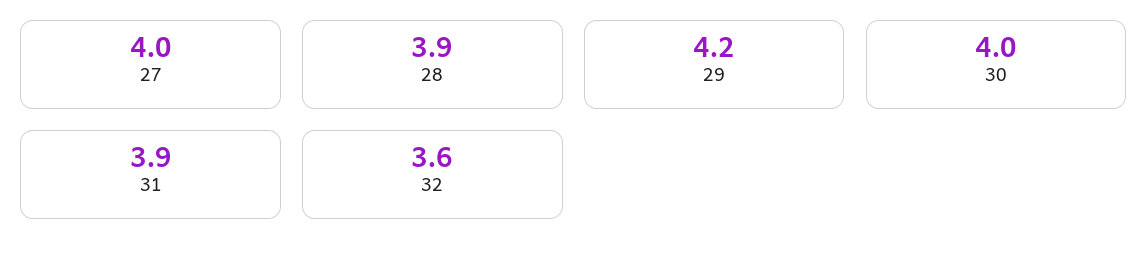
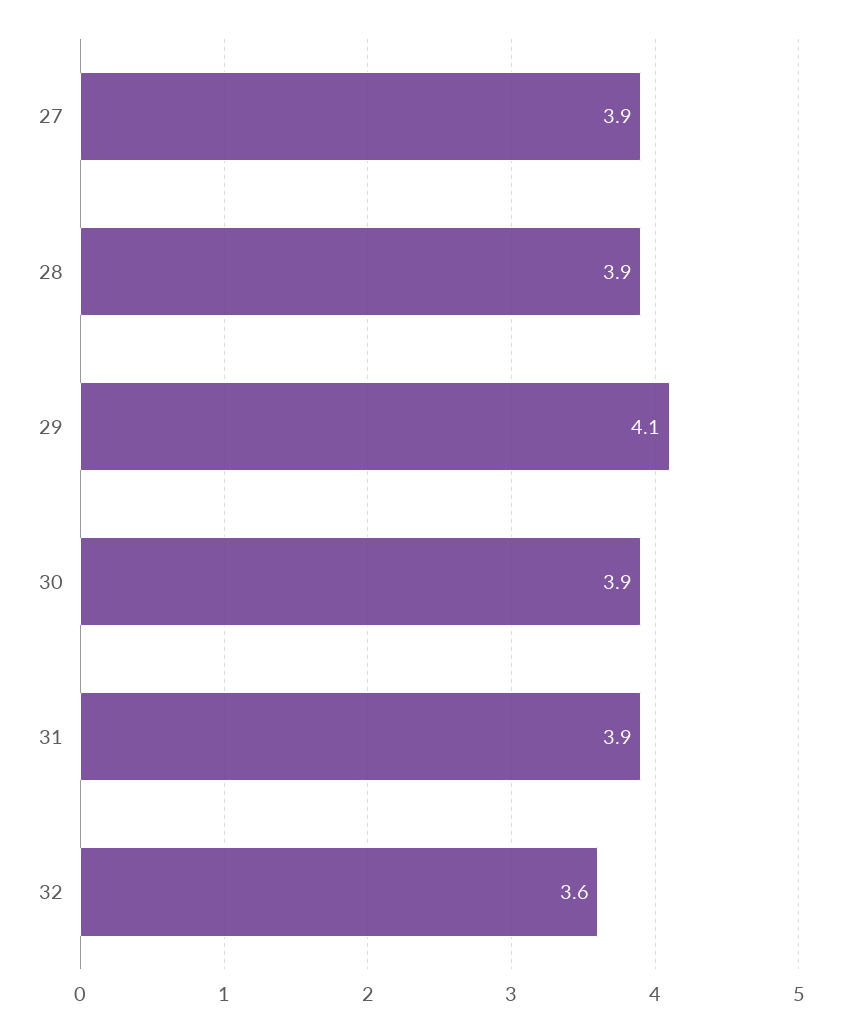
  {
-   "27": 4,
+   "27": 3.9,
    "28": 3.9,
-   "29": 4.2,
+   "29": 4.1,
-   "30": 4,
+   "30": 3.9,
    "31": 3.9,
    "32": 3.6
  }

